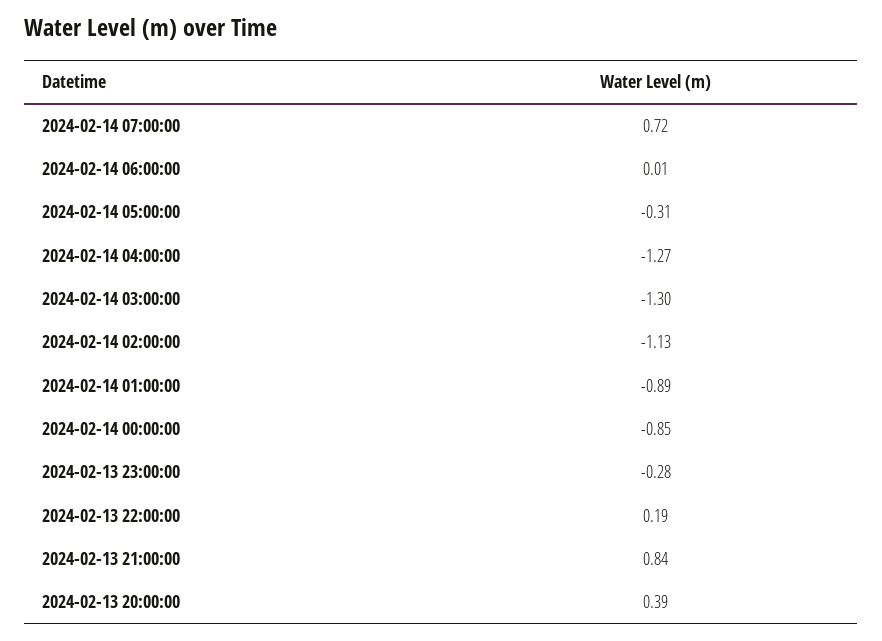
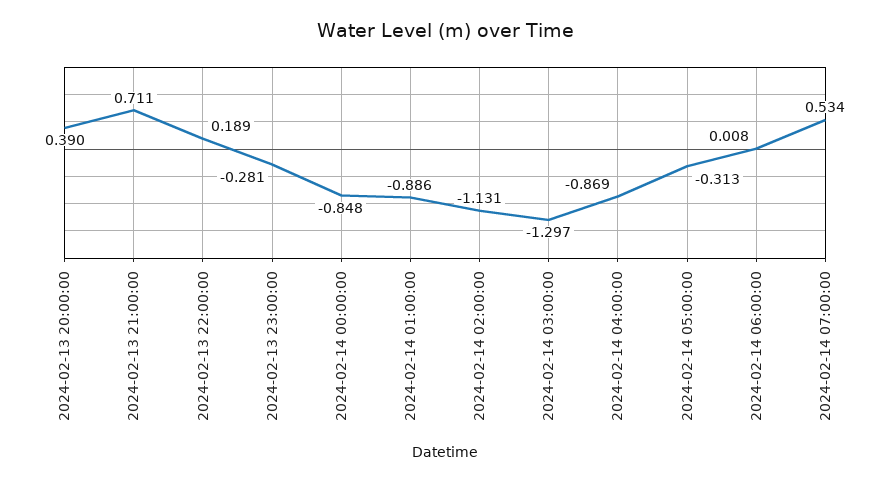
  {
-   "2024-02-14 07:00:00": 0.72,
+   "2024-02-14 07:00:00": 0.534,
    "2024-02-14 06:00:00": 0.008,
    "2024-02-14 05:00:00": -0.313,
-   "2024-02-14 04:00:00": -1.27,
+   "2024-02-14 04:00:00": -0.869,
    "2024-02-14 03:00:00": -1.297,
    "2024-02-14 02:00:00": -1.131,
    "2024-02-14 01:00:00": -0.886,
    "2024-02-14 00:00:00": -0.848,
    "2024-02-13 23:00:00": -0.281,
    "2024-02-13 22:00:00": 0.189,
-   "2024-02-13 21:00:00": 0.84,
+   "2024-02-13 21:00:00": 0.711,
    "2024-02-13 20:00:00": 0.39
  }

